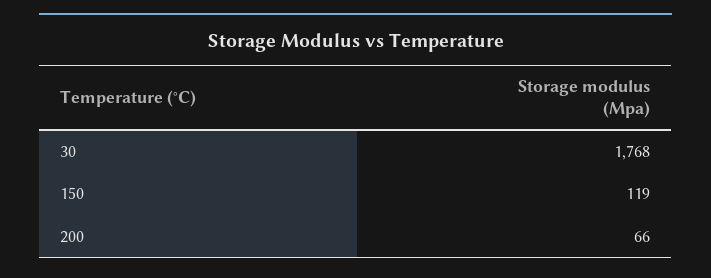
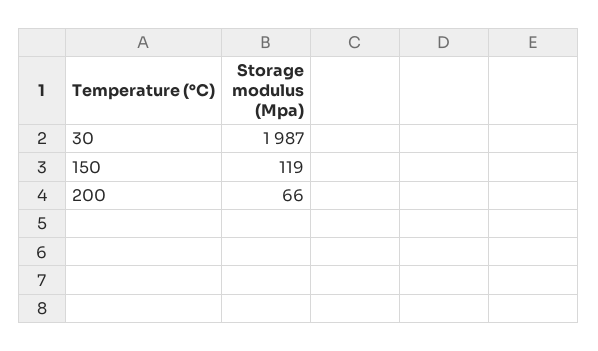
  {
-   "30": 1768,
+   "30": 1987,
    "150": 119,
    "200": 66
  }

